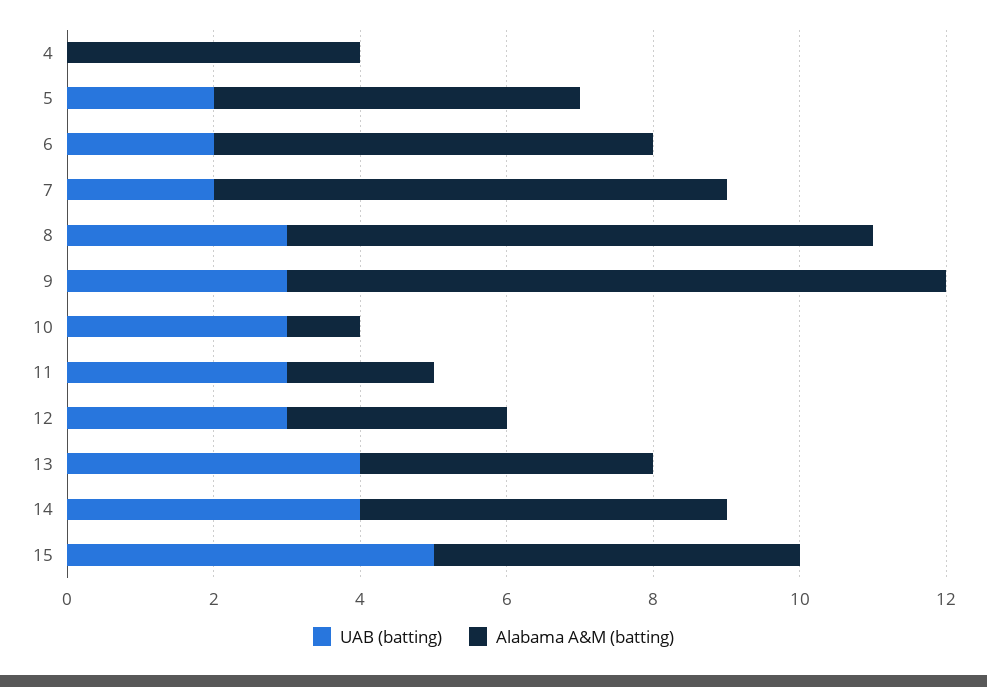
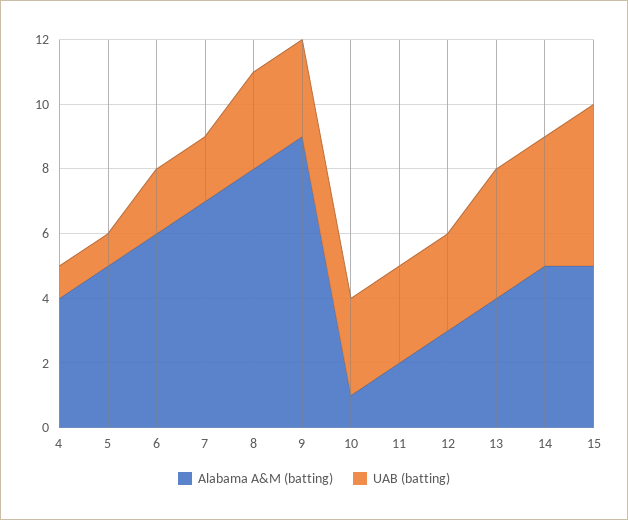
  {
    "UAB (batting)": {
-     "4": 0,
+     "4": 1,
-     "5": 2,
+     "5": 1,
      "6": 2,
      "7": 2,
      "8": 3,
      "9": 3,
      "10": 3,
      "11": 3,
      "12": 3,
      "13": 4,
      "14": 4,
      "15": 5
    },
    "Alabama A&M (batting)": {
      "4": 4,
      "5": 5,
      "6": 6,
      "7": 7,
      "8": 8,
      "9": 9,
      "10": 1,
      "11": 2,
      "12": 3,
      "13": 4,
      "14": 5,
      "15": 5
    }
  }

